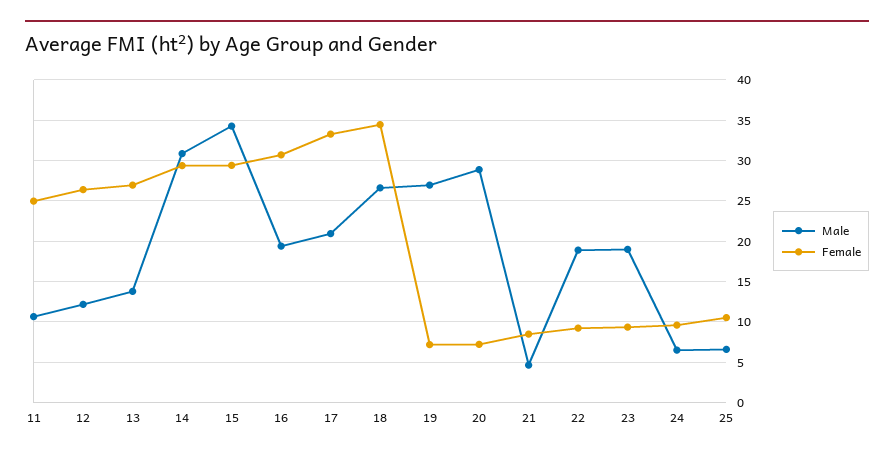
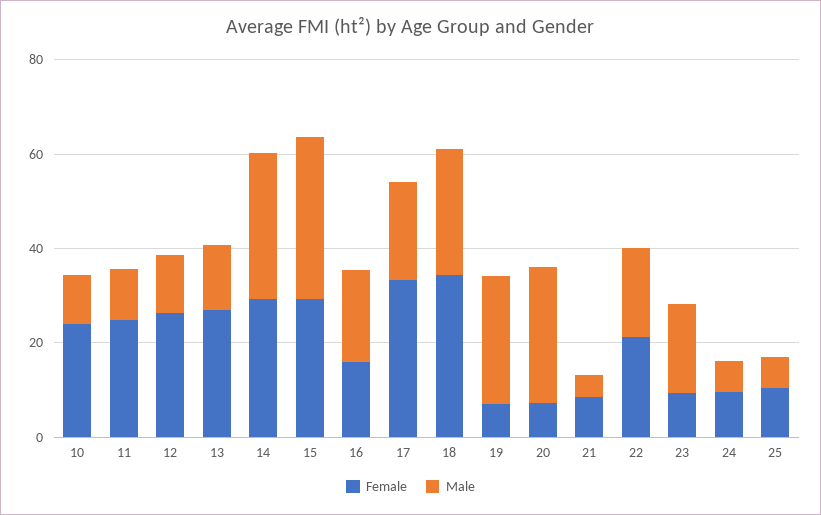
  {
    "Male": {
      "11": 11,
      "12": 12,
      "13": 14,
      "14": 31,
      "15": 34,
      "16": 19,
      "17": 21,
      "18": 27,
      "19": 27,
      "20": 29,
      "21": 5,
      "22": 19,
      "23": 19,
      "24": 7,
-     "25": 7
+     "25": 7,
+     "10": 10
    },
    "Female": {
      "11": 25,
      "12": 26,
      "13": 27,
      "14": 29,
      "15": 29,
-     "16": 31,
+     "16": 15,
      "17": 33,
      "18": 34,
      "19": 7,
      "20": 7,
      "21": 8,
-     "22": 9,
+     "22": 20,
      "23": 9,
      "24": 10,
-     "25": 11
+     "25": 11,
+     "10": 25
    }
  }

